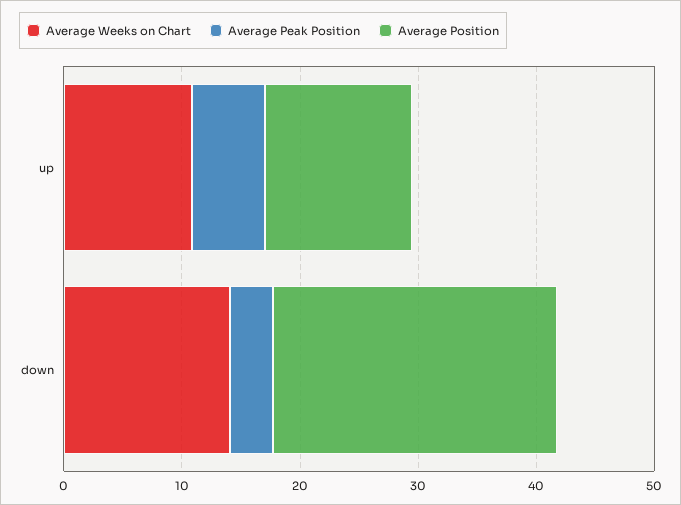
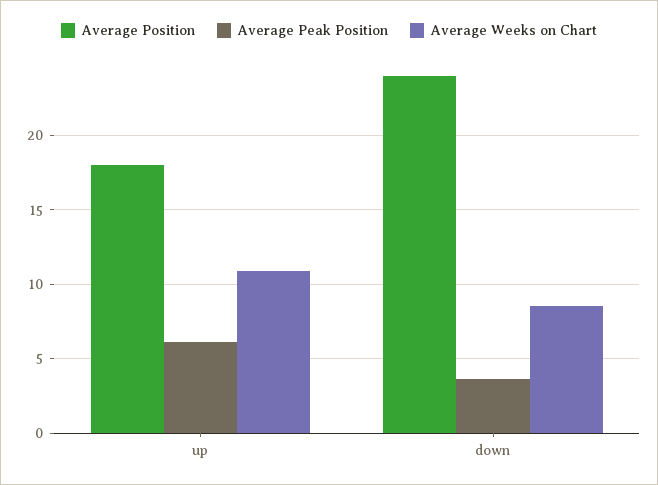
  {
    "Average Weeks on Chart": {
      "up": 11,
-     "down": 14
+     "down": 8.5
    },
    "Average Peak Position": {
      "up": 6,
      "down": 3.5
    },
    "Average Position": {
-     "up": 12,
+     "up": 18,
      "down": 24
    }
  }

